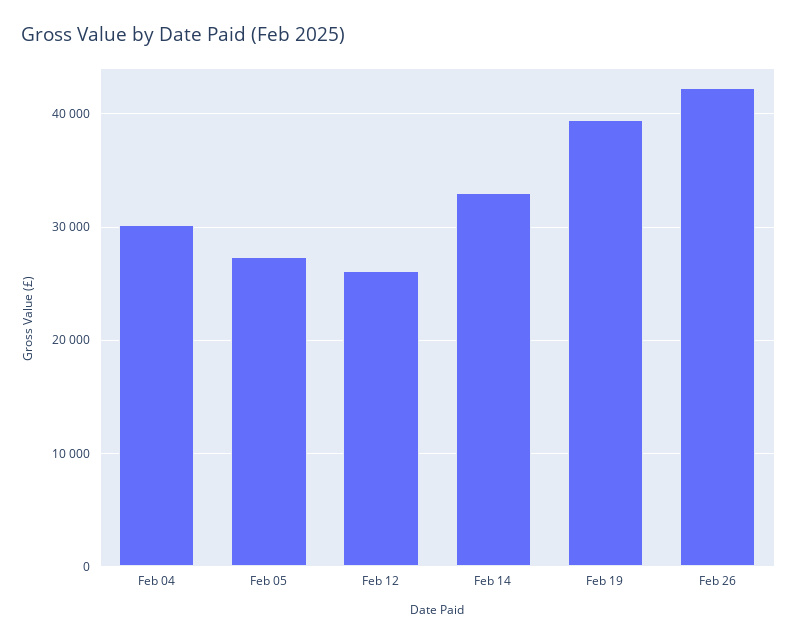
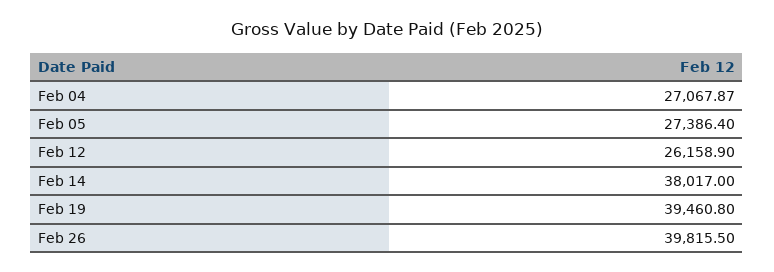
  {
-   "Feb 04": 30000,
+   "Feb 04": 27067.87,
    "Feb 05": 27386.4,
    "Feb 12": 26158.9,
-   "Feb 14": 33000,
+   "Feb 14": 38017,
    "Feb 19": 39460.8,
-   "Feb 26": 42000
+   "Feb 26": 39815.5
  }

